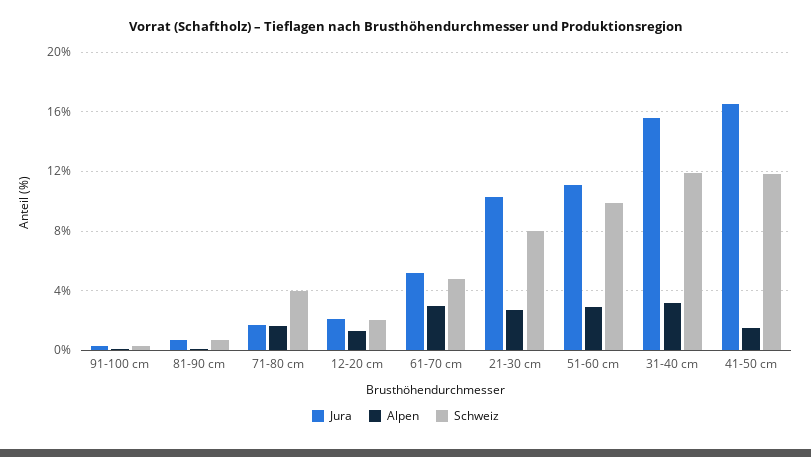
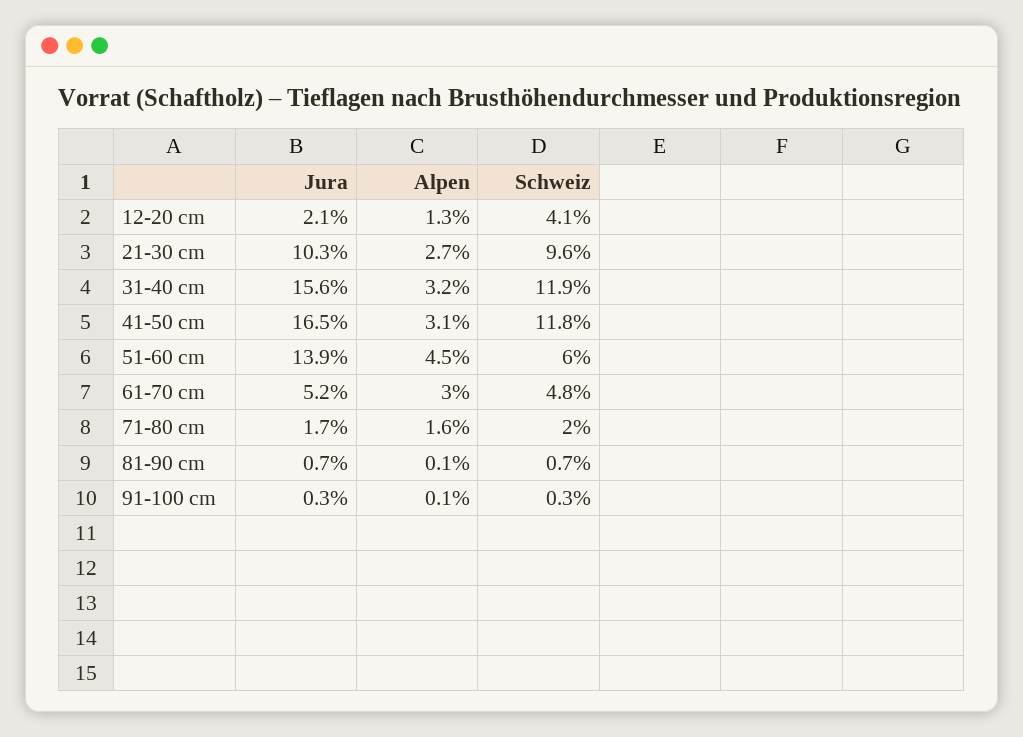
  {
    "Jura": {
      "91-100 cm": 0.3,
      "81-90 cm": 0.7,
      "71-80 cm": 1.7,
      "12-20 cm": 2.1,
      "61-70 cm": 5.2,
      "21-30 cm": 10.3,
-     "51-60 cm": 11,
+     "51-60 cm": 13.9,
      "31-40 cm": 15.6,
      "41-50 cm": 16.5
    },
    "Alpen": {
      "91-100 cm": 0.1,
      "81-90 cm": 0.1,
      "71-80 cm": 1.6,
      "12-20 cm": 1.3,
      "61-70 cm": 3,
      "21-30 cm": 2.7,
-     "51-60 cm": 3,
+     "51-60 cm": 4.5,
      "31-40 cm": 3.2,
-     "41-50 cm": 1.5
+     "41-50 cm": 3.1
    },
    "Schweiz": {
      "91-100 cm": 0.3,
      "81-90 cm": 0.7,
-     "71-80 cm": 4,
+     "71-80 cm": 2,
-     "12-20 cm": 2,
+     "12-20 cm": 4.1,
      "61-70 cm": 4.8,
-     "21-30 cm": 8,
+     "21-30 cm": 9.6,
-     "51-60 cm": 10,
+     "51-60 cm": 6,
      "31-40 cm": 11.9,
      "41-50 cm": 11.8
    }
  }

